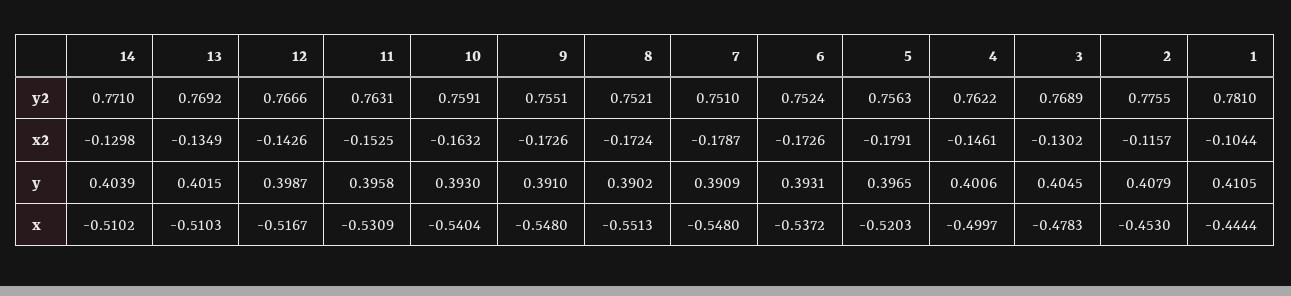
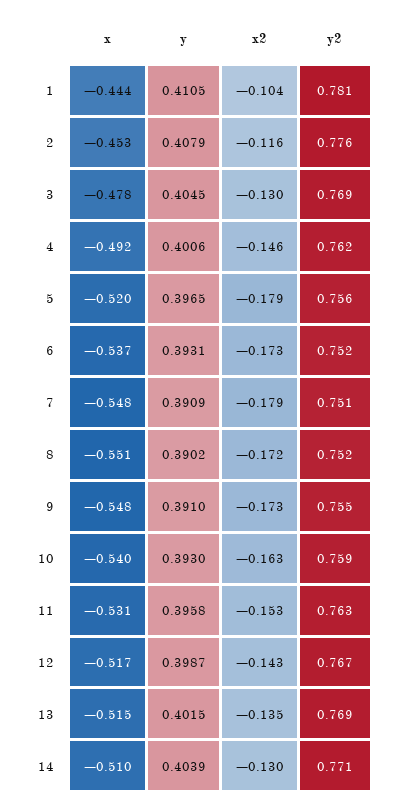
  {
    "14": {
      "y2": 0.771,
      "x2": -0.1298,
      "y": 0.4039,
      "x": -0.5102
    },
    "13": {
      "y2": 0.7692,
      "x2": -0.1349,
      "y": 0.4015,
-     "x": -0.5103
+     "x": -0.515
    },
    "12": {
      "y2": 0.7666,
      "x2": -0.1426,
      "y": 0.3987,
      "x": -0.5167
    },
    "11": {
      "y2": 0.7631,
      "x2": -0.1525,
      "y": 0.3958,
      "x": -0.5309
    },
    "10": {
      "y2": 0.7591,
      "x2": -0.1632,
      "y": 0.393,
      "x": -0.5404
    },
    "9": {
      "y2": 0.7551,
      "x2": -0.1726,
      "y": 0.391,
      "x": -0.548
    },
    "8": {
      "y2": 0.7521,
      "x2": -0.1724,
      "y": 0.3902,
      "x": -0.5513
    },
    "7": {
      "y2": 0.751,
      "x2": -0.1787,
      "y": 0.3909,
      "x": -0.548
    },
    "6": {
      "y2": 0.7524,
      "x2": -0.1726,
      "y": 0.3931,
      "x": -0.5372
    },
    "5": {
      "y2": 0.7563,
      "x2": -0.1791,
      "y": 0.3965,
      "x": -0.5203
    },
    "4": {
      "y2": 0.7622,
      "x2": -0.1461,
      "y": 0.4006,
-     "x": -0.4997
+     "x": -0.492
    },
    "3": {
      "y2": 0.7689,
      "x2": -0.1302,
      "y": 0.4045,
      "x": -0.4783
    },
    "2": {
      "y2": 0.7755,
      "x2": -0.1157,
      "y": 0.4079,
      "x": -0.453
    },
    "1": {
      "y2": 0.781,
      "x2": -0.1044,
      "y": 0.4105,
      "x": -0.4444
    }
  }

